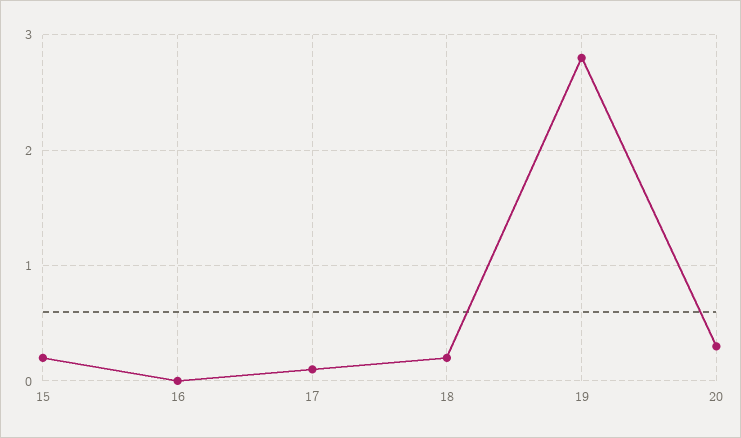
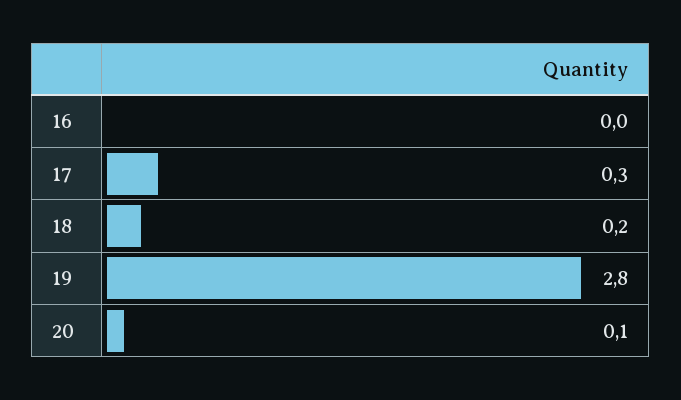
  {
-   "15": 0.2,
    "16": 0,
-   "17": 0.1,
+   "17": 0.3,
    "18": 0.2,
    "19": 2.8,
-   "20": 0.3
+   "20": 0.1
  }

